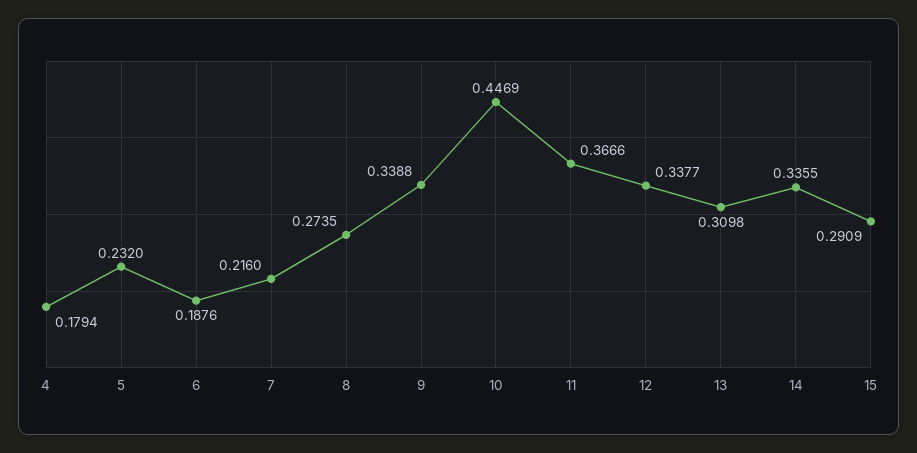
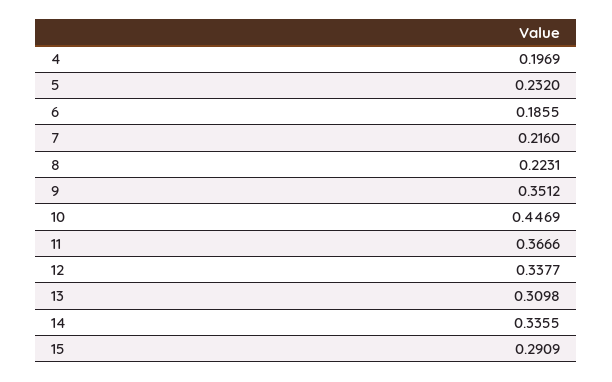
  {
-   "4": 0.1794,
+   "4": 0.1969,
    "5": 0.232,
-   "6": 0.1876,
+   "6": 0.1855,
    "7": 0.216,
-   "8": 0.2735,
+   "8": 0.2231,
-   "9": 0.3388,
+   "9": 0.3512,
    "10": 0.4469,
    "11": 0.3666,
    "12": 0.3377,
    "13": 0.3098,
    "14": 0.3355,
    "15": 0.2909
  }

